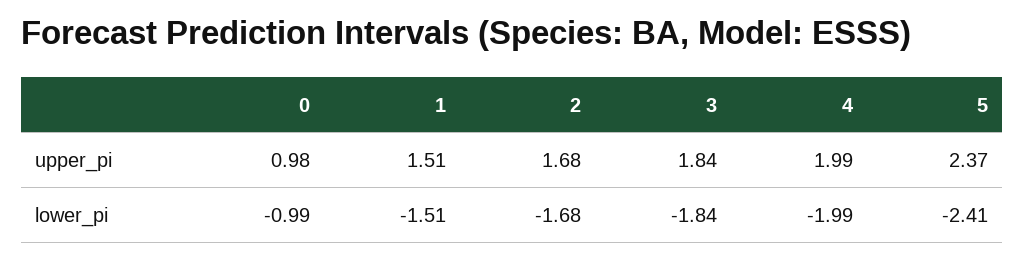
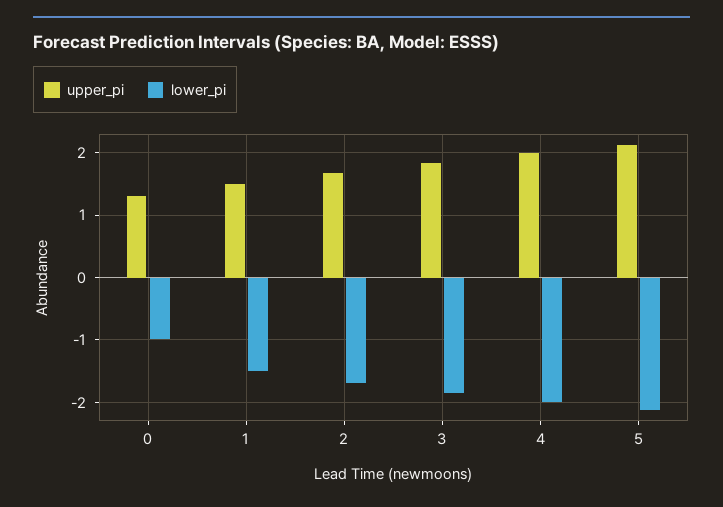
  {
    "upper_pi": {
-     "0": 0.98,
+     "0": 1.3,
      "1": 1.51,
      "2": 1.68,
      "3": 1.84,
      "4": 1.99,
-     "5": 2.37
+     "5": 2.1
    },
    "lower_pi": {
      "0": -0.99,
      "1": -1.51,
      "2": -1.68,
      "3": -1.84,
      "4": -1.99,
-     "5": -2.41
+     "5": -2.1
    }
  }

